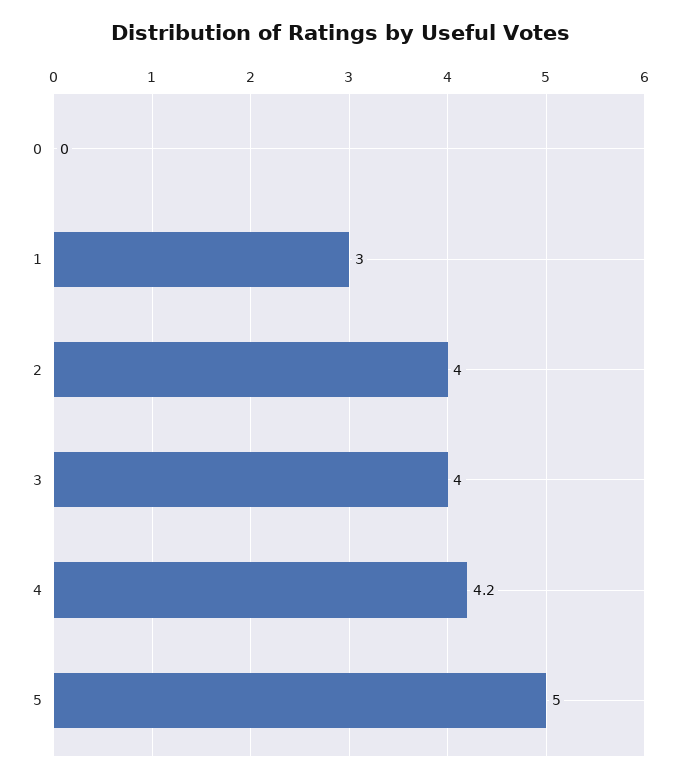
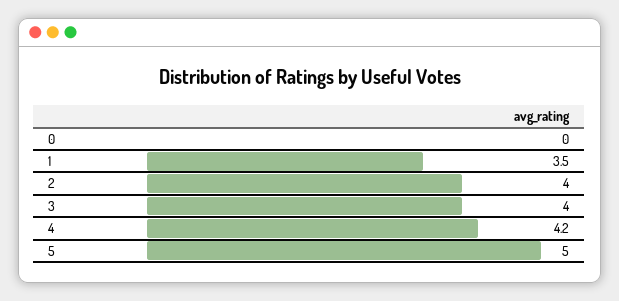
  {
    "0": 0,
-   "1": 3,
+   "1": 3.5,
    "2": 4,
    "3": 4,
    "4": 4.2,
    "5": 5
  }

